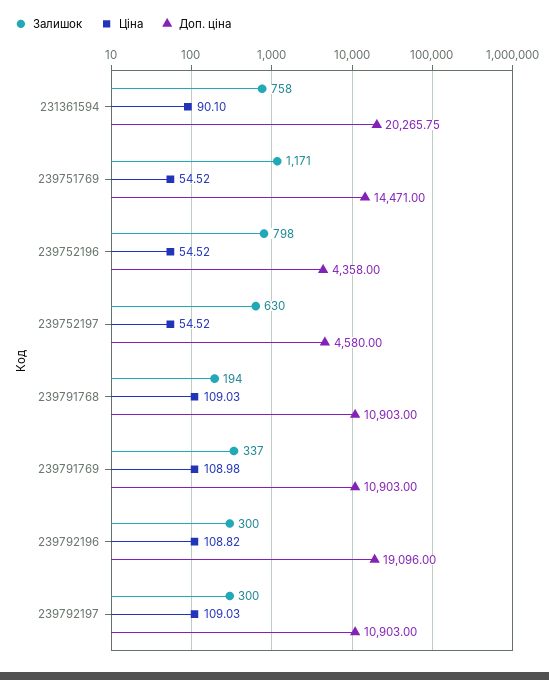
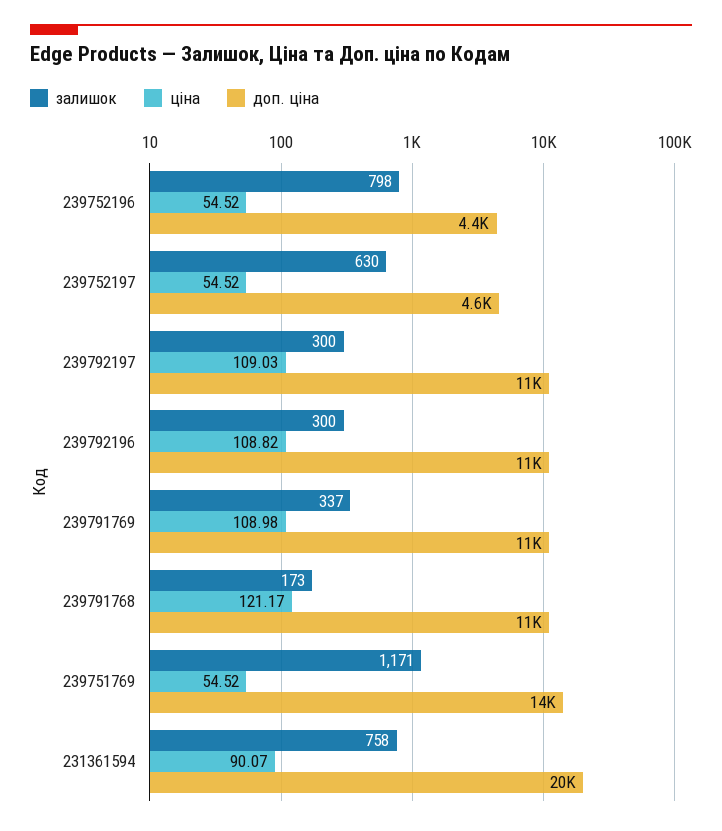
  {
    "Залишок": {
      "231361594": 758,
      "239751769": 1171,
      "239752196": 798,
      "239752197": 630,
-     "239791768": 194,
+     "239791768": 173,
      "239791769": 337,
      "239792196": 300,
      "239792197": 300
    },
    "Ціна": {
-     "231361594": 90.1,
+     "231361594": 90.07,
      "239751769": 54.52,
      "239752196": 54.52,
      "239752197": 54.52,
-     "239791768": 109.03,
+     "239791768": 121.17,
      "239791769": 108.98,
      "239792196": 108.82,
      "239792197": 109.03
    },
    "Доп. ціна": {
      "231361594": 20265.75,
      "239751769": 14471,
      "239752196": 4358,
      "239752197": 4580,
      "239791768": 10903,
      "239791769": 10903,
-     "239792196": 19096,
+     "239792196": 11000,
      "239792197": 10903
    }
  }

